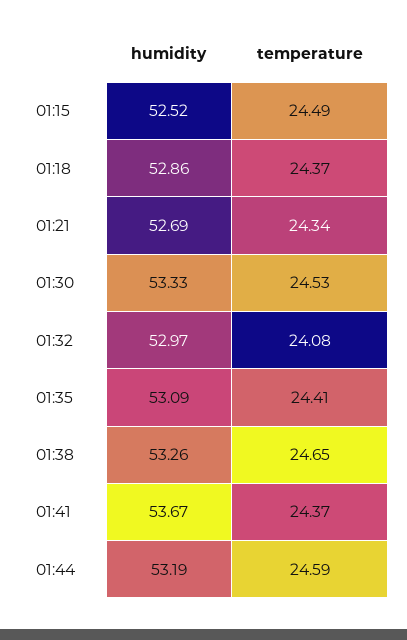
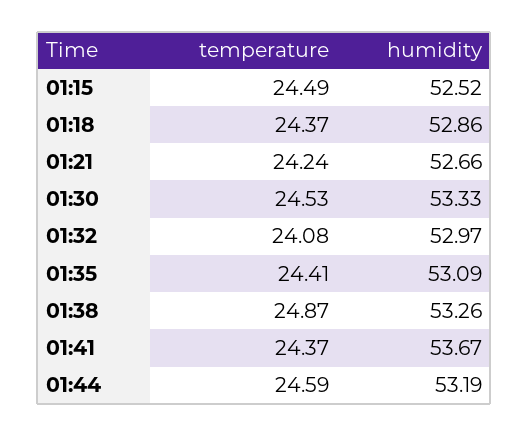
  {
    "humidity": {
      "01:15": 52.52,
      "01:18": 52.86,
-     "01:21": 52.69,
+     "01:21": 52.66,
      "01:30": 53.33,
      "01:32": 52.97,
      "01:35": 53.09,
      "01:38": 53.26,
      "01:41": 53.67,
      "01:44": 53.19
    },
    "temperature": {
      "01:15": 24.49,
      "01:18": 24.37,
-     "01:21": 24.34,
+     "01:21": 24.24,
      "01:30": 24.53,
      "01:32": 24.08,
      "01:35": 24.41,
-     "01:38": 24.65,
+     "01:38": 24.87,
      "01:41": 24.37,
      "01:44": 24.59
    }
  }

